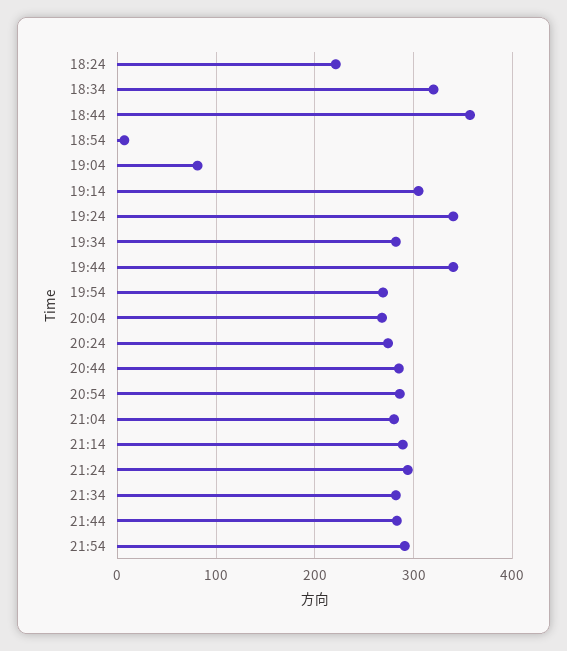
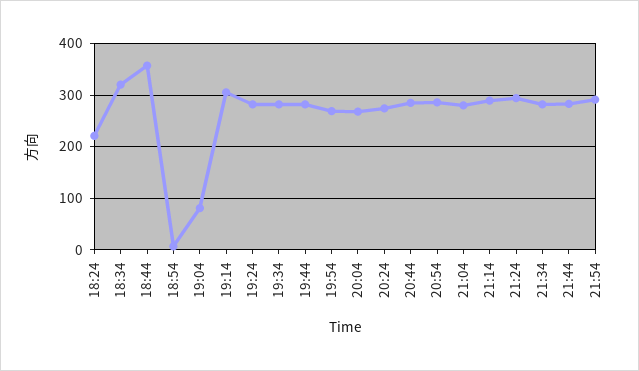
  {
    "18:24": 220,
    "18:34": 320,
    "18:44": 360,
    "18:54": 10,
    "19:04": 80,
    "19:14": 310,
-   "19:24": 340,
+   "19:24": 280,
    "19:34": 280,
-   "19:44": 340,
+   "19:44": 280,
    "19:54": 270,
    "20:04": 270,
    "20:24": 270,
    "20:44": 290,
    "20:54": 290,
    "21:04": 280,
    "21:14": 290,
    "21:24": 290,
    "21:34": 280,
    "21:44": 280,
    "21:54": 290
  }

